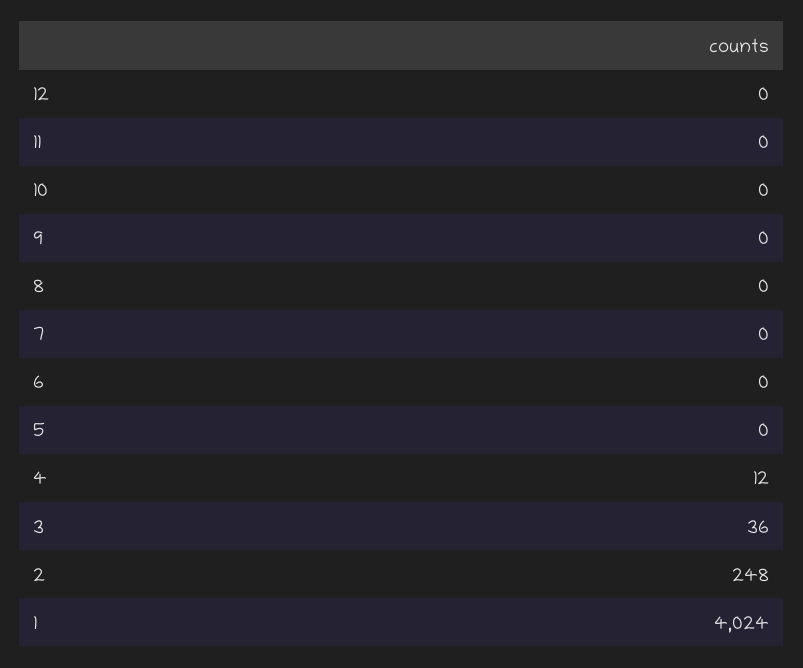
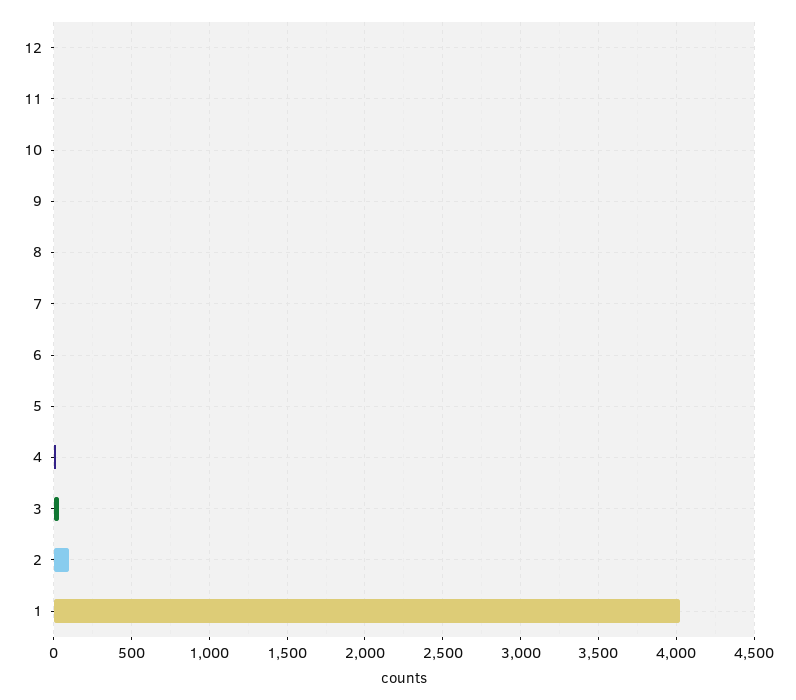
  {
    "12": 0,
    "11": 0,
    "10": 0,
    "9": 0,
    "8": 0,
    "7": 0,
    "6": 0,
    "5": 0,
    "4": 12,
    "3": 36,
-   "2": 248,
+   "2": 100,
    "1": 4024
  }

